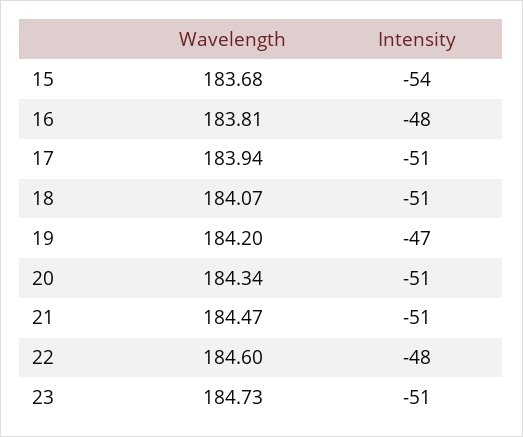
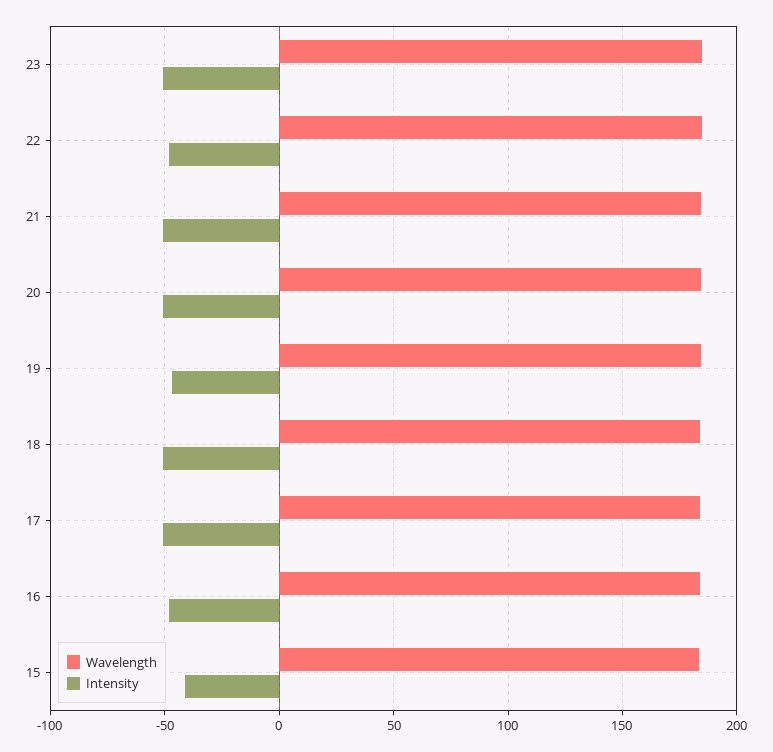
  {
    "Wavelength": {
      "15": 183.68,
      "16": 183.81,
      "17": 183.94,
      "18": 184.07,
      "19": 184.2,
      "20": 184.34,
      "21": 184.47,
      "22": 184.6,
      "23": 184.73
    },
    "Intensity": {
-     "15": -54,
+     "15": -40,
      "16": -48,
      "17": -51,
      "18": -51,
      "19": -47,
      "20": -51,
      "21": -51,
      "22": -48,
      "23": -51
    }
  }

